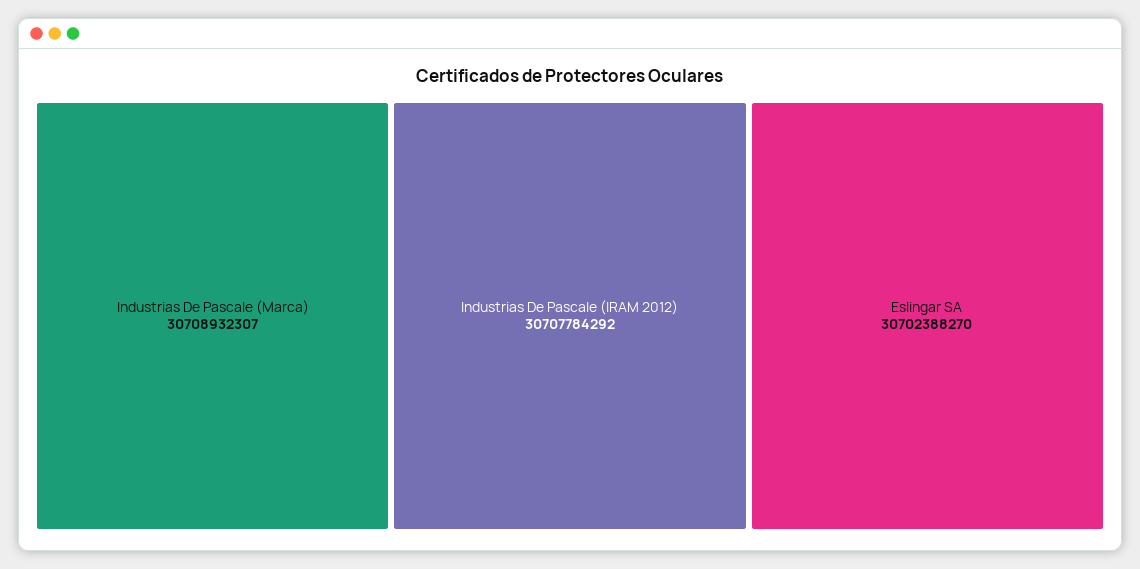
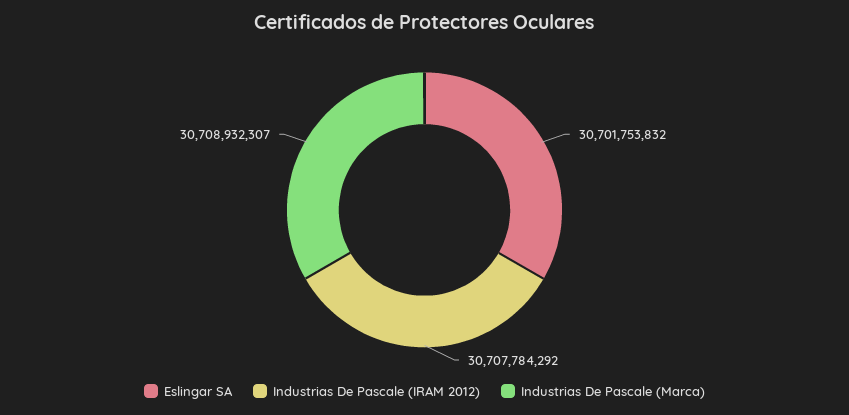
  {
    "Industrias De Pascale (Marca)": 30708932307,
    "Industrias De Pascale (IRAM 2012)": 30707784292,
-   "Eslingar SA": 30702388270
+   "Eslingar SA": 30701753832
  }

